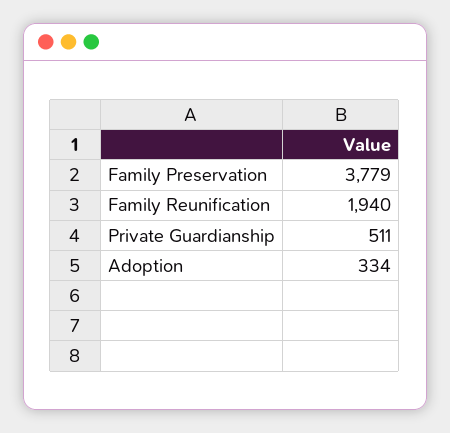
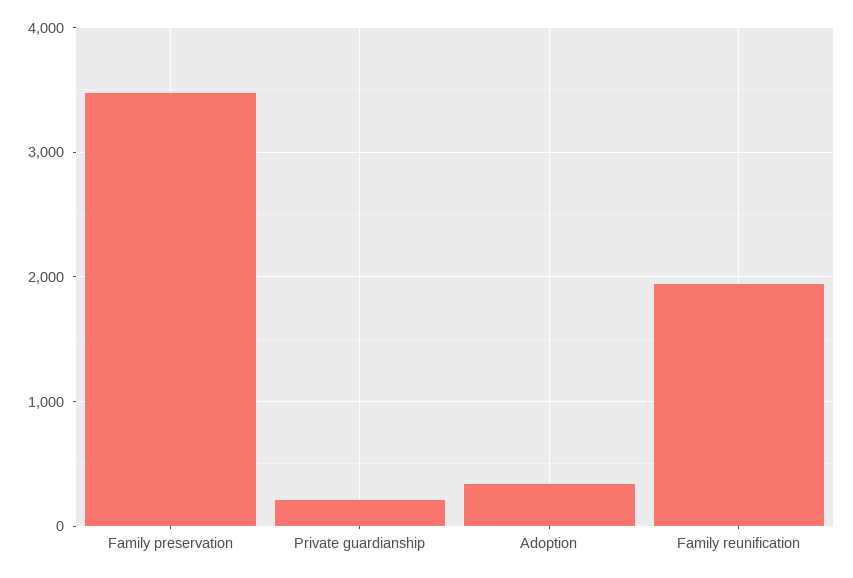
  {
-   "Family Preservation": 3779,
+   "Family Preservation": 3500,
    "Family Reunification": 1940,
-   "Private Guardianship": 511,
+   "Private Guardianship": 200,
    "Adoption": 334
  }

